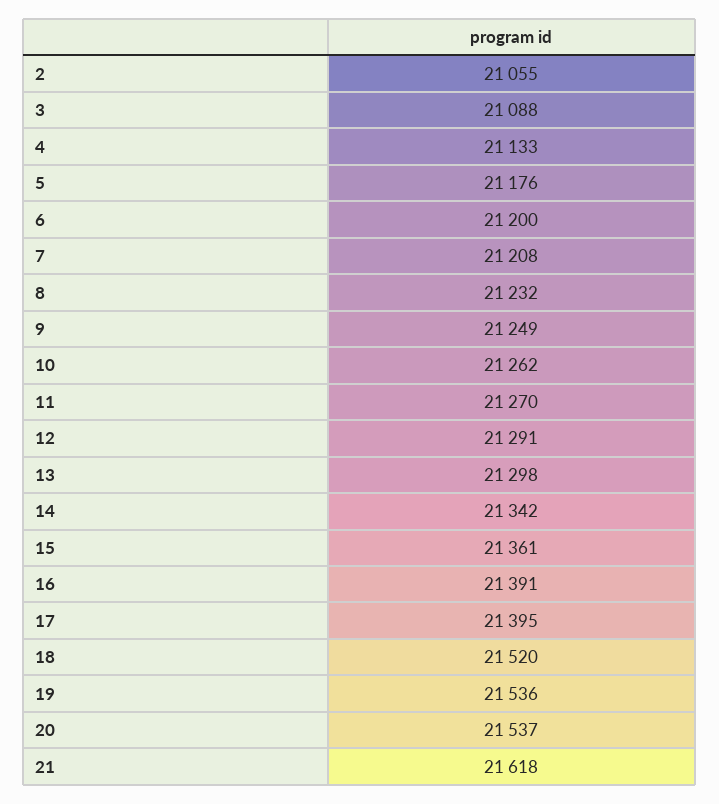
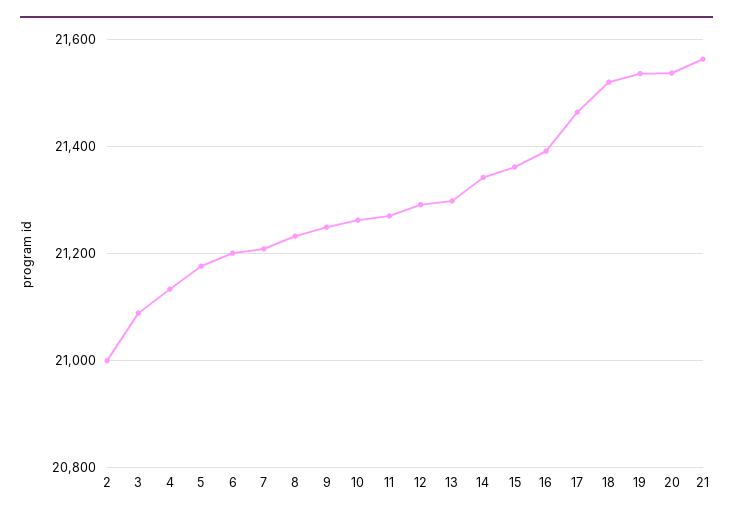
  {
-   "2": 21055,
+   "2": 21000,
    "3": 21088,
    "4": 21133,
    "5": 21176,
    "6": 21200,
    "7": 21208,
    "8": 21232,
    "9": 21249,
    "10": 21262,
    "11": 21270,
    "12": 21291,
    "13": 21298,
    "14": 21342,
    "15": 21361,
    "16": 21391,
-   "17": 21395,
+   "17": 21460,
    "18": 21520,
    "19": 21536,
    "20": 21537,
-   "21": 21618
+   "21": 21560
  }

